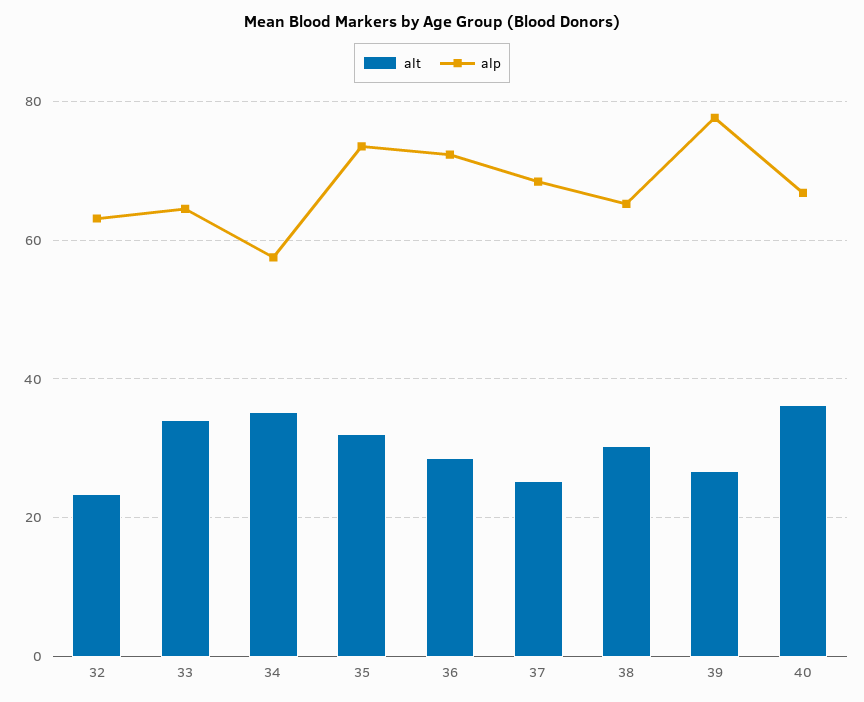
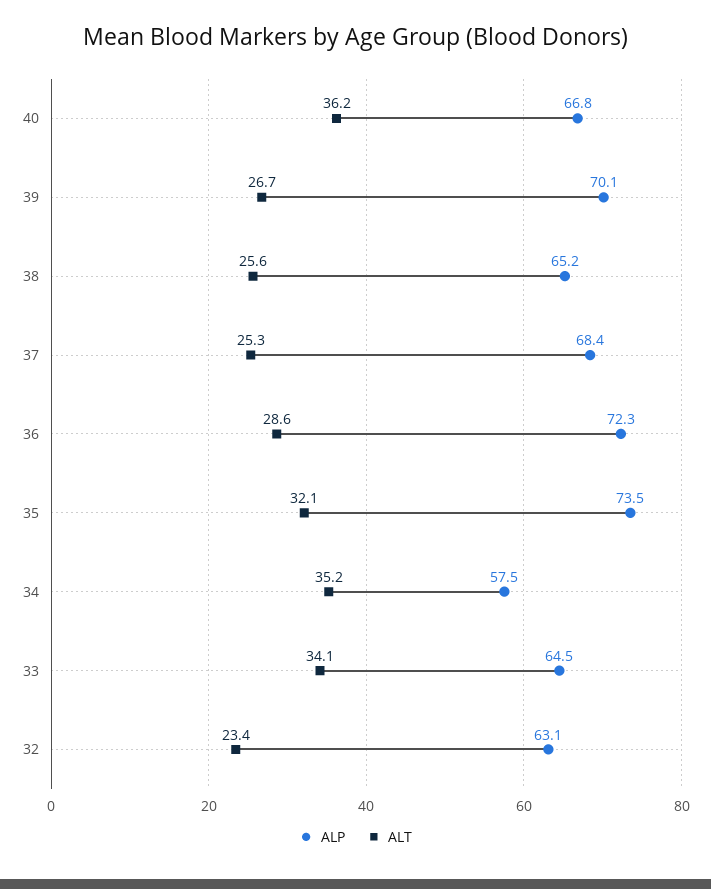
  {
    "alt": {
      "32": 23.4,
      "33": 34.1,
      "34": 35.2,
      "35": 32.1,
      "36": 28.6,
      "37": 25.3,
-     "38": 30,
+     "38": 25.6,
      "39": 26.7,
      "40": 36.2
    },
    "alp": {
      "32": 63.1,
      "33": 64.5,
      "34": 57.5,
      "35": 73.5,
      "36": 72.3,
      "37": 68.4,
      "38": 65.2,
-     "39": 78,
+     "39": 70.1,
      "40": 66.8
    }
  }

